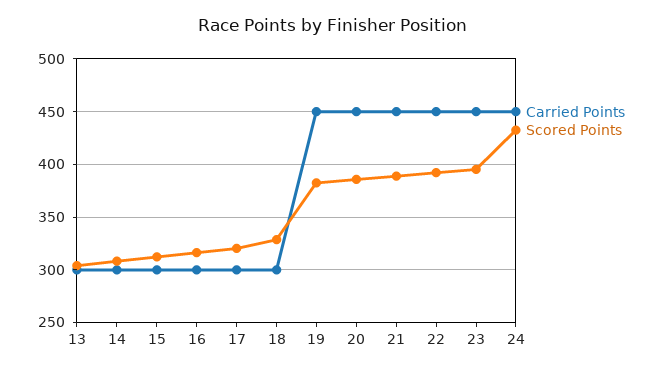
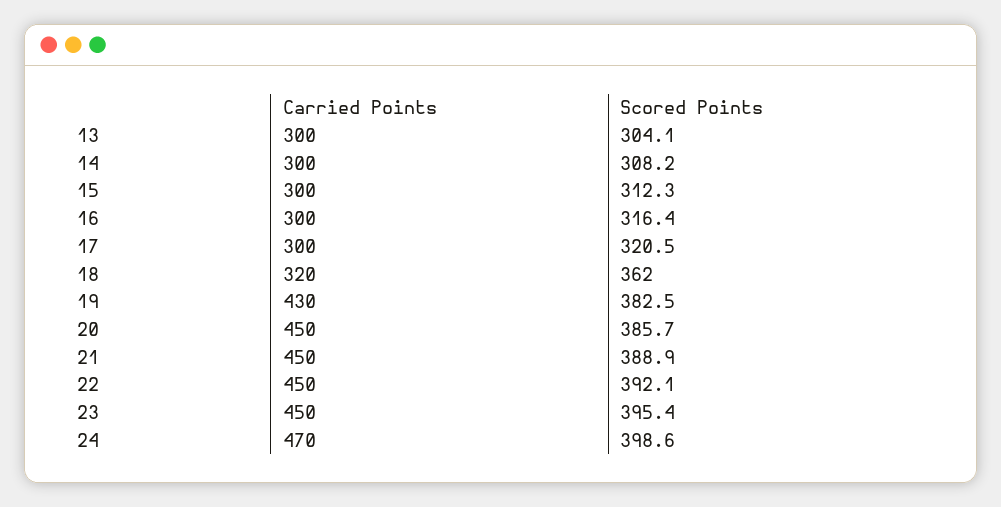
  {
    "Carried Points": {
      "13": 300,
      "14": 300,
      "15": 300,
      "16": 300,
      "17": 300,
-     "18": 300,
+     "18": 320,
-     "19": 450,
+     "19": 430,
      "20": 450,
      "21": 450,
      "22": 450,
      "23": 450,
-     "24": 450
+     "24": 470
    },
    "Scored Points": {
      "13": 304.1,
      "14": 308.2,
      "15": 312.3,
      "16": 316.4,
      "17": 320.5,
-     "18": 330,
+     "18": 362,
      "19": 382.5,
      "20": 385.7,
      "21": 388.9,
      "22": 392.1,
      "23": 395.4,
-     "24": 430
+     "24": 398.6
    }
  }

